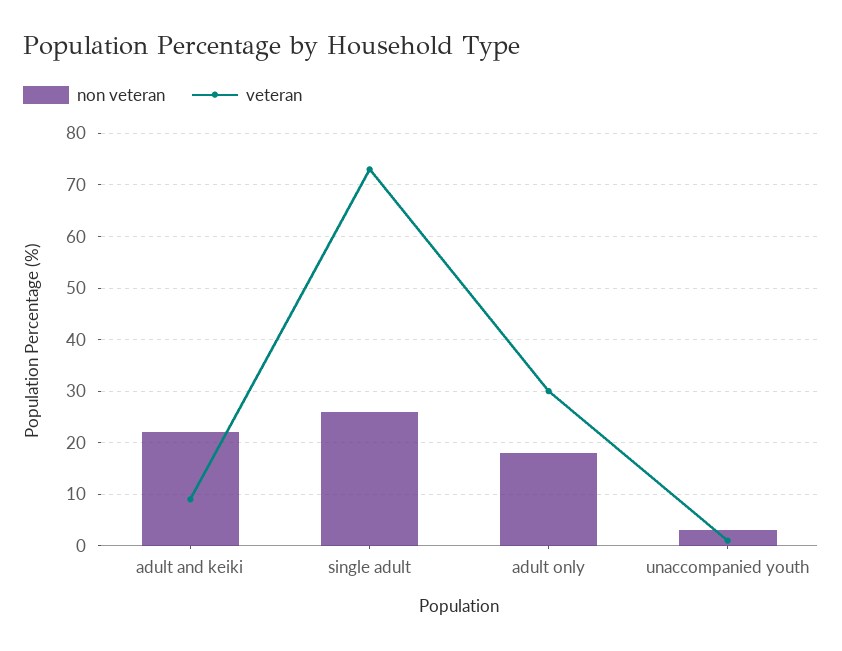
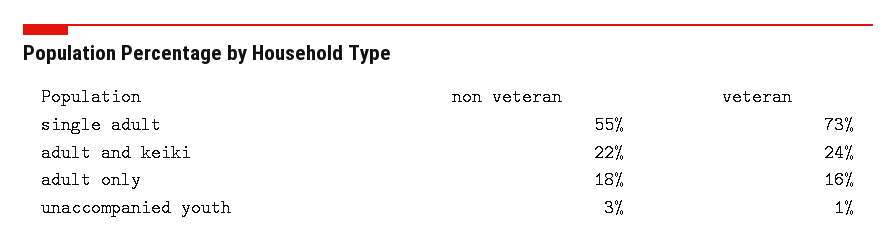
  {
    "non veteran": {
      "adult and keiki": 22,
-     "single adult": 25,
+     "single adult": 55,
      "adult only": 18,
      "unaccompanied youth": 3
    },
    "veteran": {
-     "adult and keiki": 10,
+     "adult and keiki": 24,
      "single adult": 73,
-     "adult only": 30,
+     "adult only": 16,
      "unaccompanied youth": 1
    }
  }

